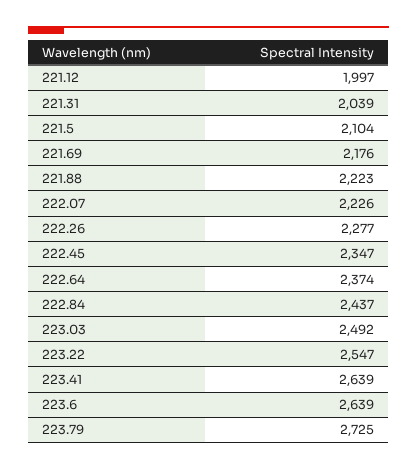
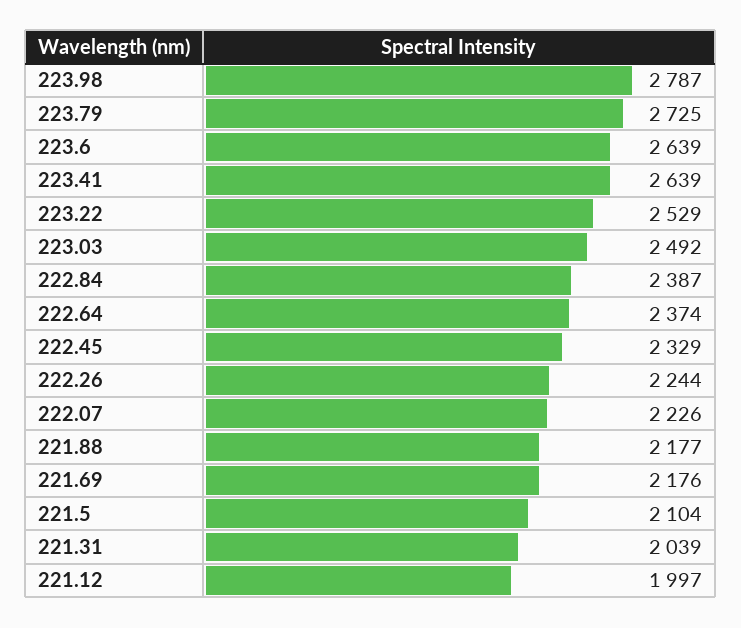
  {
    "221.12": 1997,
    "221.31": 2039,
    "221.5": 2104,
    "221.69": 2176,
-   "221.88": 2223,
+   "221.88": 2177,
    "222.07": 2226,
-   "222.26": 2277,
+   "222.26": 2244,
-   "222.45": 2347,
+   "222.45": 2329,
    "222.64": 2374,
-   "222.84": 2437,
+   "222.84": 2387,
    "223.03": 2492,
-   "223.22": 2547,
+   "223.22": 2529,
    "223.41": 2639,
    "223.6": 2639,
-   "223.79": 2725
+   "223.79": 2725,
+   "223.98": 2787
  }

